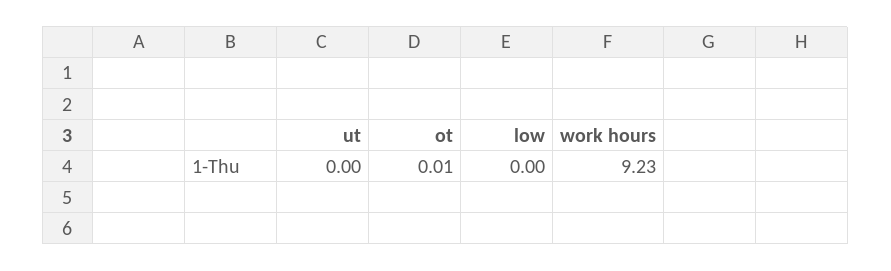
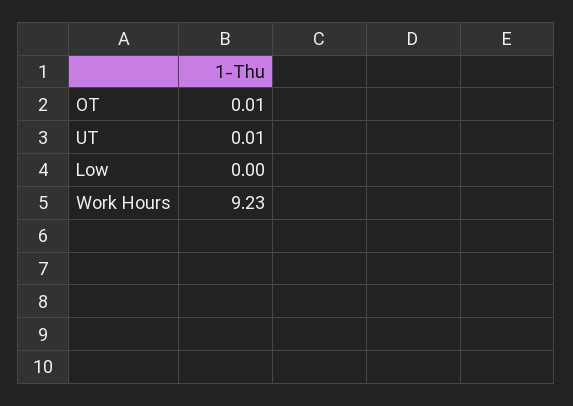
  {
-   "ut": 0,
+   "ut": 0.01,
    "ot": 0.01,
    "low": 0,
    "work hours": 9.23
  }

